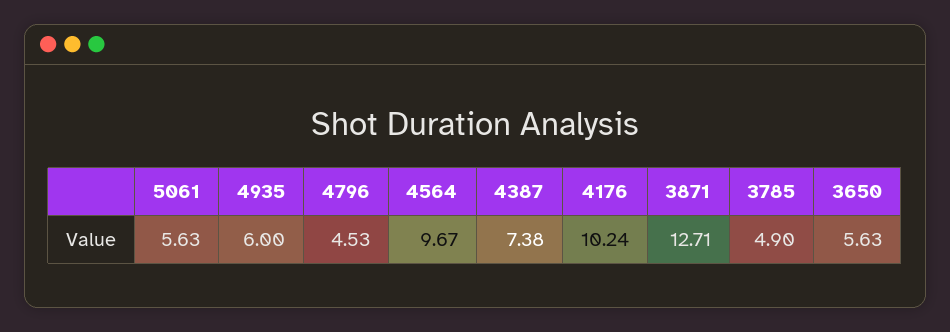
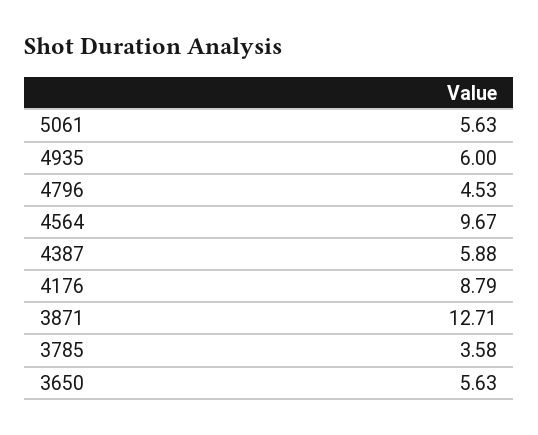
  {
    "5061": 5.63,
    "4935": 6,
    "4796": 4.53,
    "4564": 9.67,
-   "4387": 7.38,
+   "4387": 5.88,
-   "4176": 10.24,
+   "4176": 8.79,
    "3871": 12.71,
-   "3785": 4.9,
+   "3785": 3.58,
    "3650": 5.63
  }

